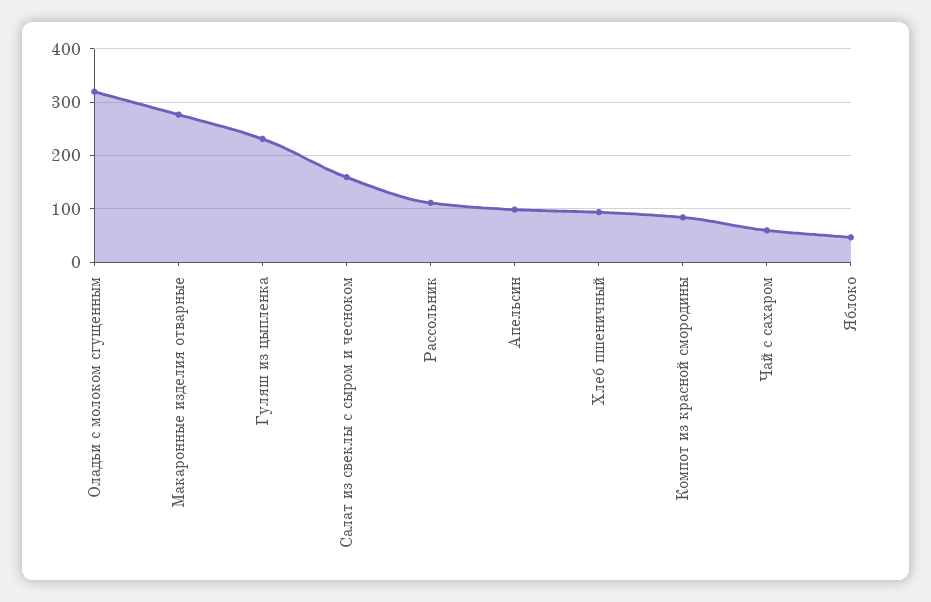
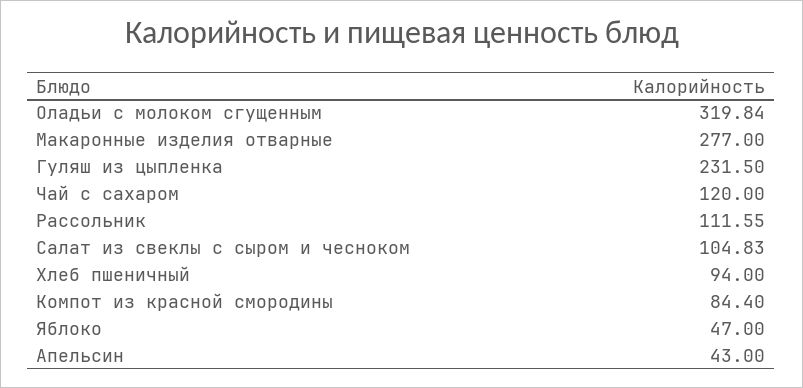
  {
    "Оладьи с молоком сгущенным": 319.84,
    "Макаронные изделия отварные": 277,
    "Гуляш из цыпленка": 231.5,
-   "Салат из свеклы с сыром и чесноком": 160,
+   "Салат из свеклы с сыром и чесноком": 104.83,
    "Рассольник": 111.55,
-   "Апельсин": 100,
+   "Апельсин": 43,
    "Хлеб пшеничный": 94,
    "Компот из красной смородины": 84.4,
-   "Чай с сахаром": 60,
+   "Чай с сахаром": 120,
    "Яблоко": 47
  }

